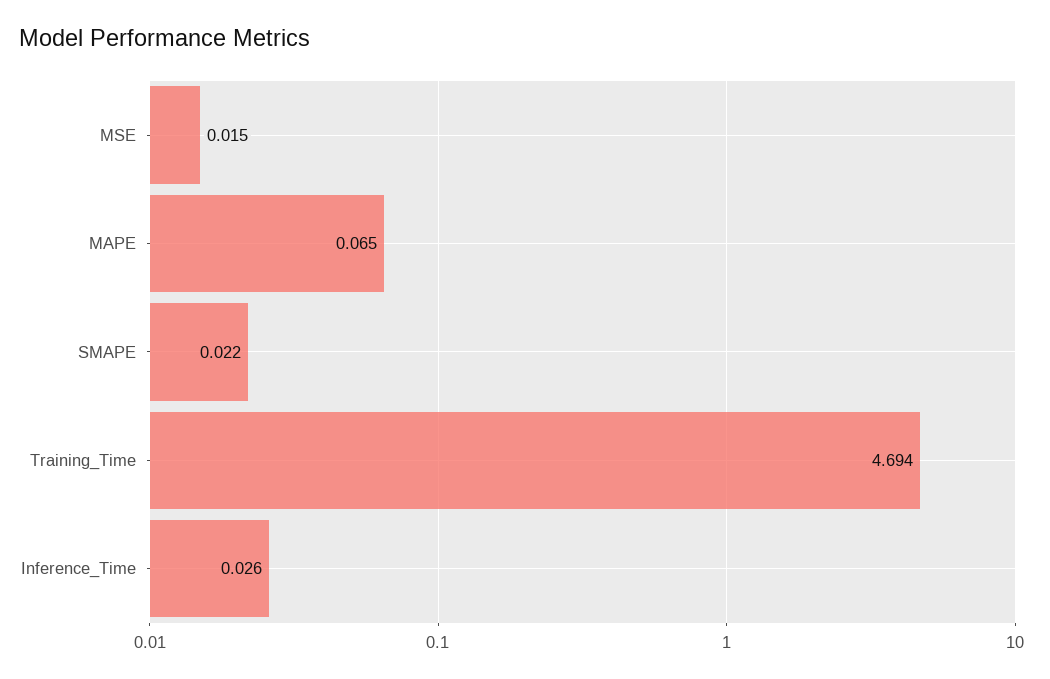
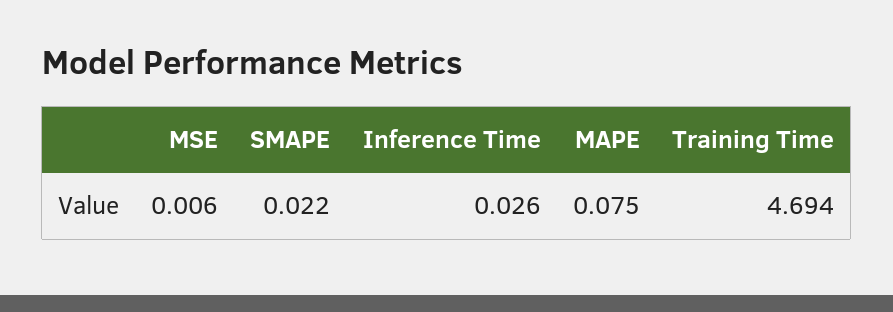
  {
-   "MSE": 0.015,
+   "MSE": 0.006,
-   "MAPE": 0.065,
+   "MAPE": 0.075,
    "SMAPE": 0.022,
    "Training_Time": 4.694,
    "Inference_Time": 0.026
  }

